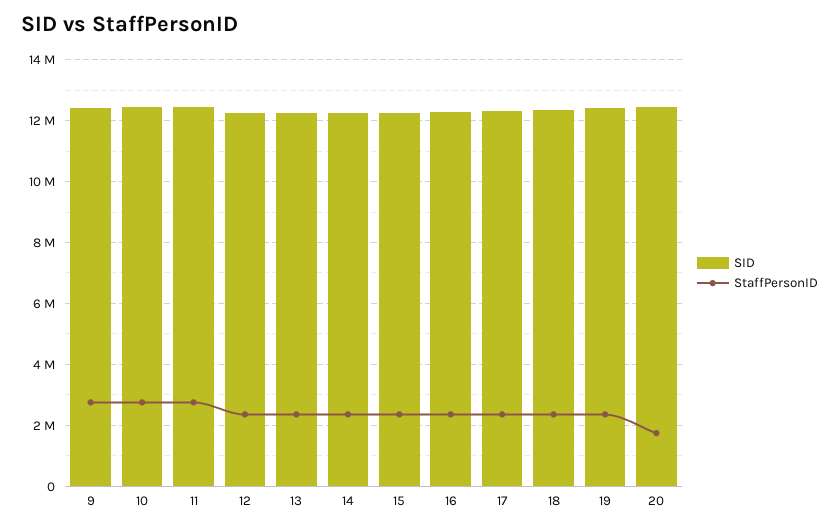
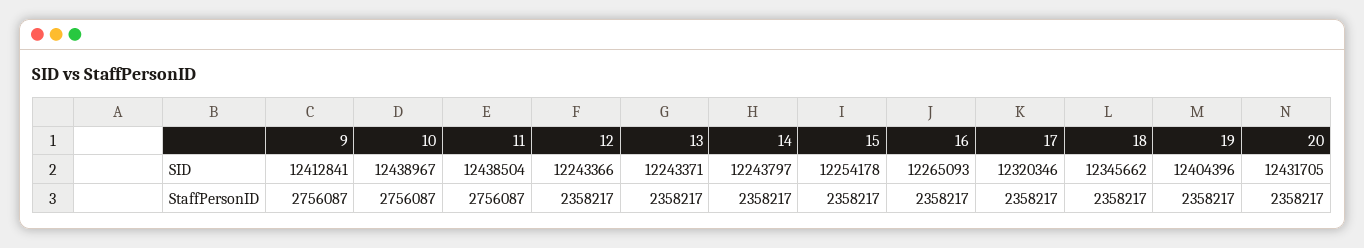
  {
    "SID": {
      "9": 12412841,
      "10": 12438967,
      "11": 12438504,
      "12": 12243366,
      "13": 12243371,
      "14": 12243797,
      "15": 12254178,
      "16": 12265093,
      "17": 12320346,
      "18": 12345662,
      "19": 12404396,
      "20": 12431705
    },
    "StaffPersonID": {
      "9": 2756087,
      "10": 2756087,
      "11": 2756087,
      "12": 2358217,
      "13": 2358217,
      "14": 2358217,
      "15": 2358217,
      "16": 2358217,
      "17": 2358217,
      "18": 2358217,
      "19": 2358217,
-     "20": 1800000
+     "20": 2358217
    }
  }

